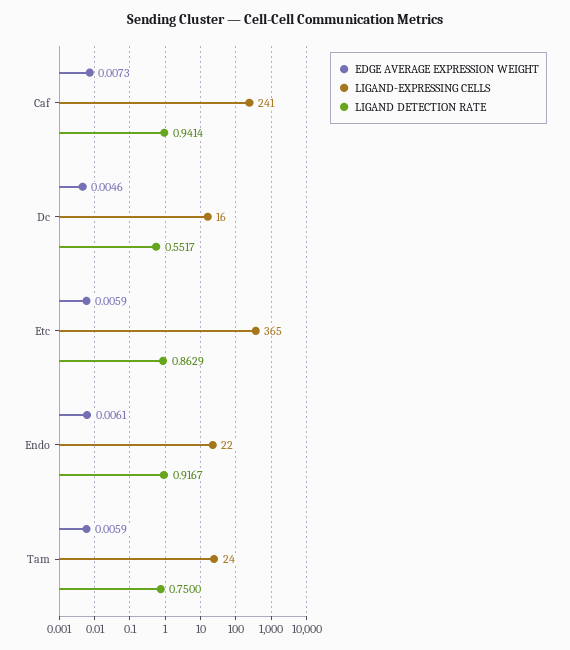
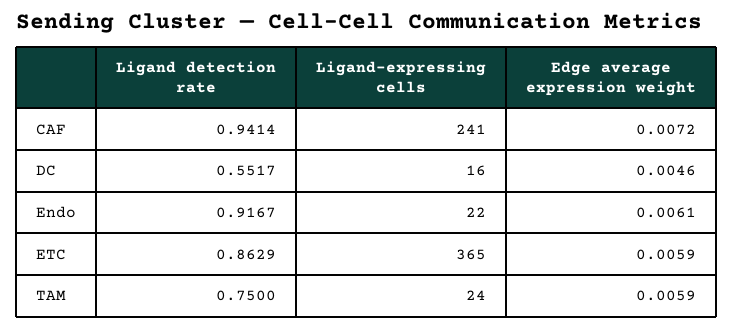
  {
    "EDGE AVERAGE EXPRESSION WEIGHT": {
-     "Caf": 0.0073,
+     "Caf": 0.0072,
      "Dc": 0.0046,
      "Etc": 0.0059,
      "Endo": 0.0061,
      "Tam": 0.0059
    },
    "LIGAND-EXPRESSING CELLS": {
      "Caf": 241,
      "Dc": 16,
      "Etc": 365,
      "Endo": 22,
      "Tam": 24
    },
    "LIGAND DETECTION RATE": {
      "Caf": 0.9414,
      "Dc": 0.5517,
      "Etc": 0.8629,
      "Endo": 0.9167,
      "Tam": 0.75
    }
  }

